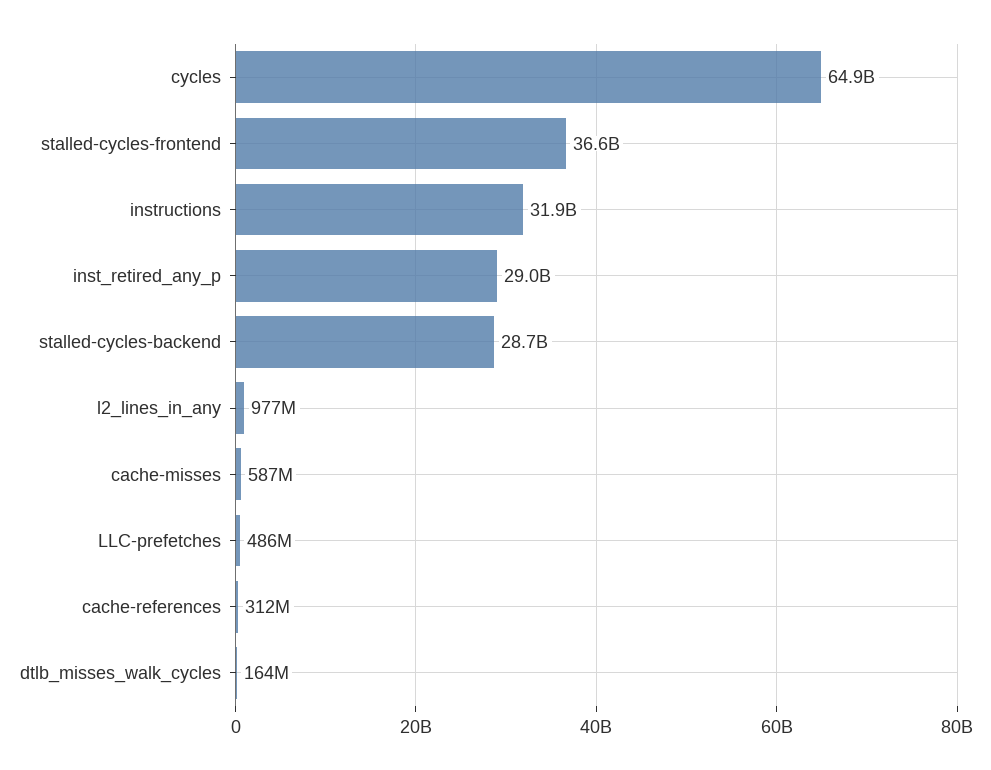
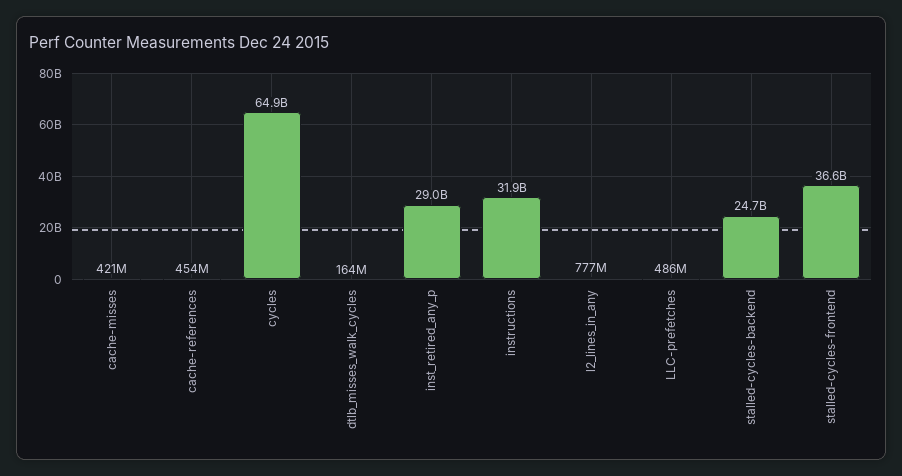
  {
    "cycles": 64900000000,
    "stalled-cycles-frontend": 36600000000,
    "instructions": 31900000000,
    "inst_retired_any_p": 29000000000,
-   "stalled-cycles-backend": 28700000000,
+   "stalled-cycles-backend": 24700000000,
-   "l2_lines_in_any": 977000000,
+   "l2_lines_in_any": 777000000,
-   "cache-misses": 587000000,
+   "cache-misses": 421000000,
    "LLC-prefetches": 486000000,
-   "cache-references": 312000000,
+   "cache-references": 454000000,
    "dtlb_misses_walk_cycles": 164000000
  }

